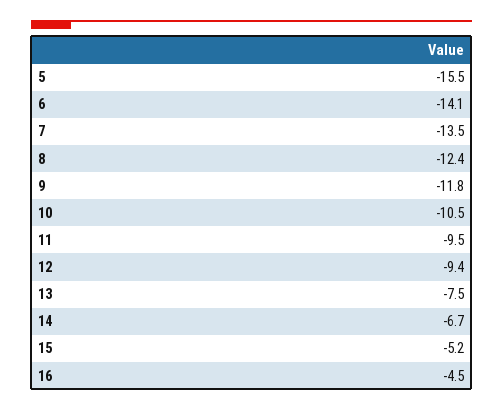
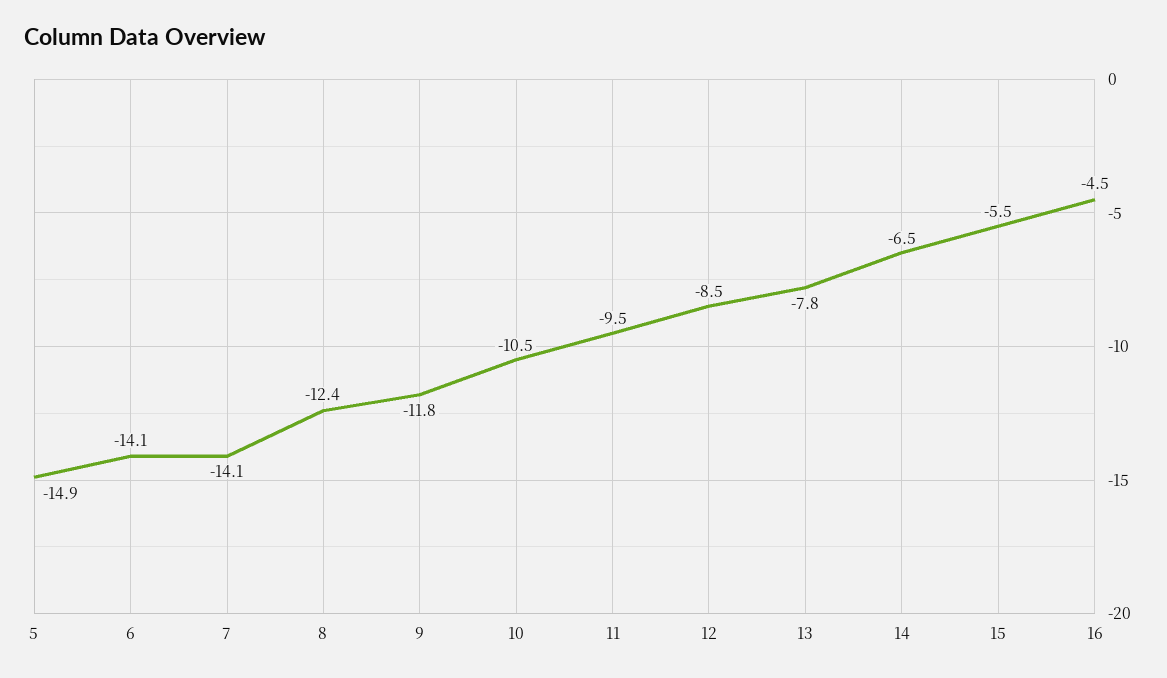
  {
-   "5": -15.5,
+   "5": -14.9,
    "6": -14.1,
-   "7": -13.5,
+   "7": -14.1,
    "8": -12.4,
    "9": -11.8,
    "10": -10.5,
    "11": -9.5,
-   "12": -9.4,
+   "12": -8.5,
-   "13": -7.5,
+   "13": -7.8,
-   "14": -6.7,
+   "14": -6.5,
-   "15": -5.2,
+   "15": -5.5,
    "16": -4.5
  }

